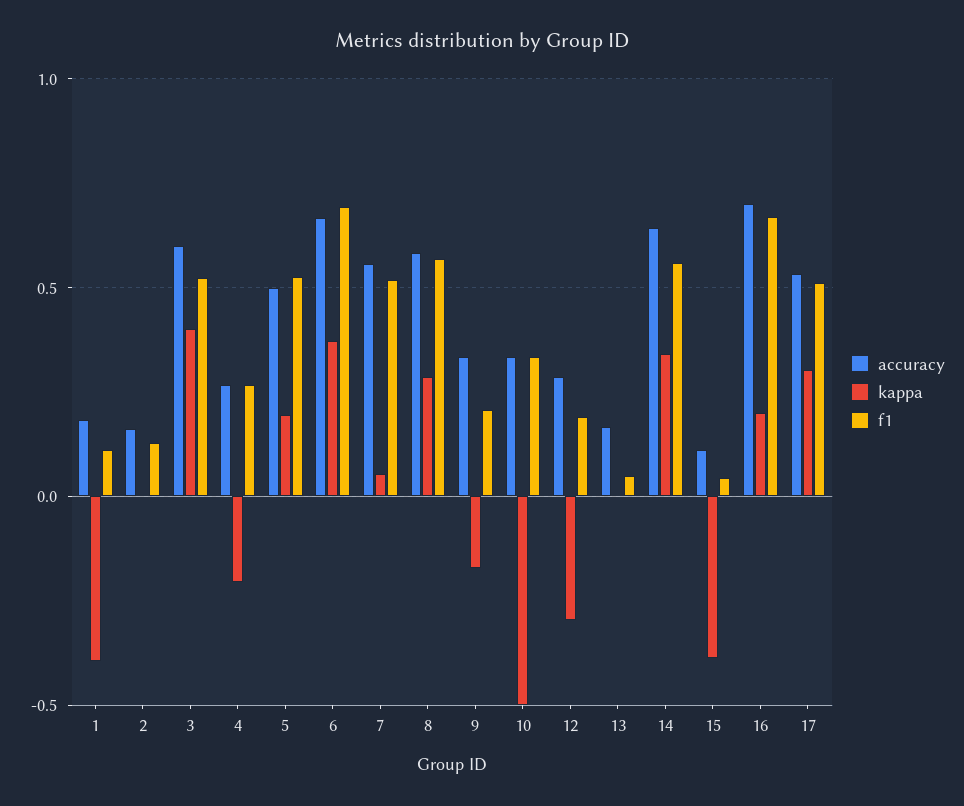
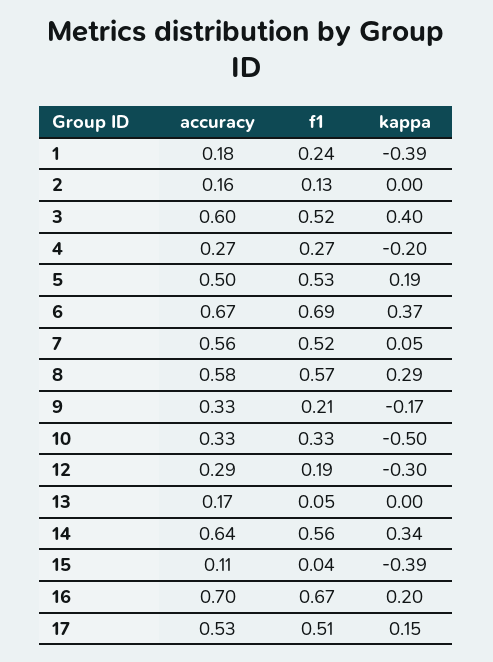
  {
    "accuracy": {
      "1": 0.18,
      "2": 0.16,
      "3": 0.6,
      "4": 0.27,
      "5": 0.5,
      "6": 0.67,
      "7": 0.56,
      "8": 0.58,
      "9": 0.33,
      "10": 0.33,
      "12": 0.29,
      "13": 0.17,
      "14": 0.64,
      "15": 0.11,
      "16": 0.7,
      "17": 0.53
    },
    "kappa": {
      "1": -0.39,
      "2": 0,
      "3": 0.4,
      "4": -0.2,
      "5": 0.19,
      "6": 0.37,
      "7": 0.05,
      "8": 0.29,
      "9": -0.17,
      "10": -0.5,
      "12": -0.3,
      "13": 0,
      "14": 0.34,
      "15": -0.39,
      "16": 0.2,
-     "17": 0.3
+     "17": 0.15
    },
    "f1": {
-     "1": 0.1,
+     "1": 0.24,
      "2": 0.13,
      "3": 0.52,
      "4": 0.27,
      "5": 0.53,
      "6": 0.69,
      "7": 0.52,
      "8": 0.57,
      "9": 0.21,
      "10": 0.33,
      "12": 0.19,
      "13": 0.05,
      "14": 0.56,
      "15": 0.04,
      "16": 0.67,
      "17": 0.51
    }
  }

